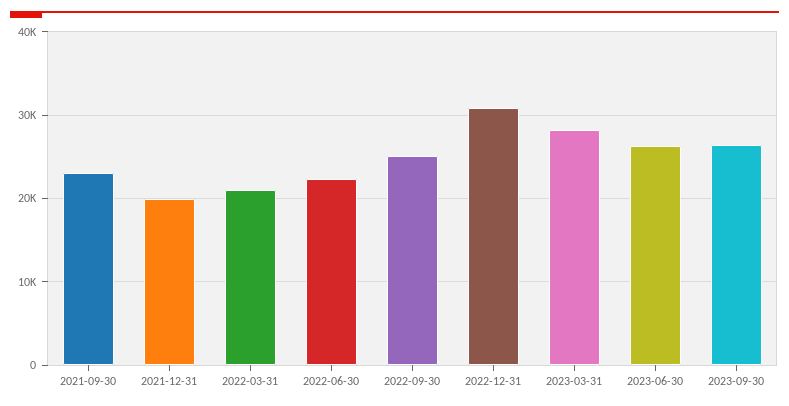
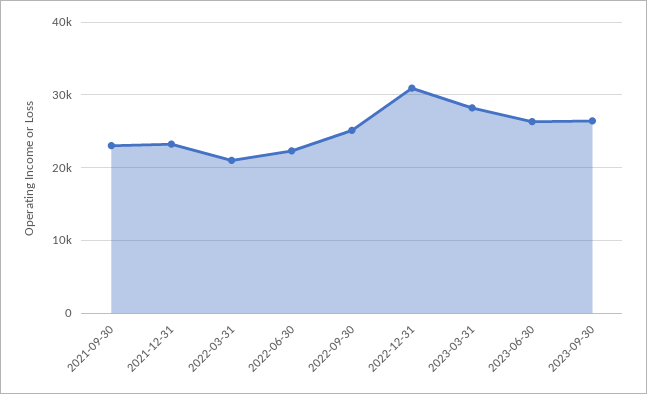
  {
    "2021-09-30": 23000,
-   "2021-12-31": 20000,
+   "2021-12-31": 23000,
    "2022-03-31": 21000,
    "2022-06-30": 22000,
    "2022-09-30": 25000,
    "2022-12-31": 31000,
    "2023-03-31": 28000,
    "2023-06-30": 26000,
    "2023-09-30": 26000
  }

